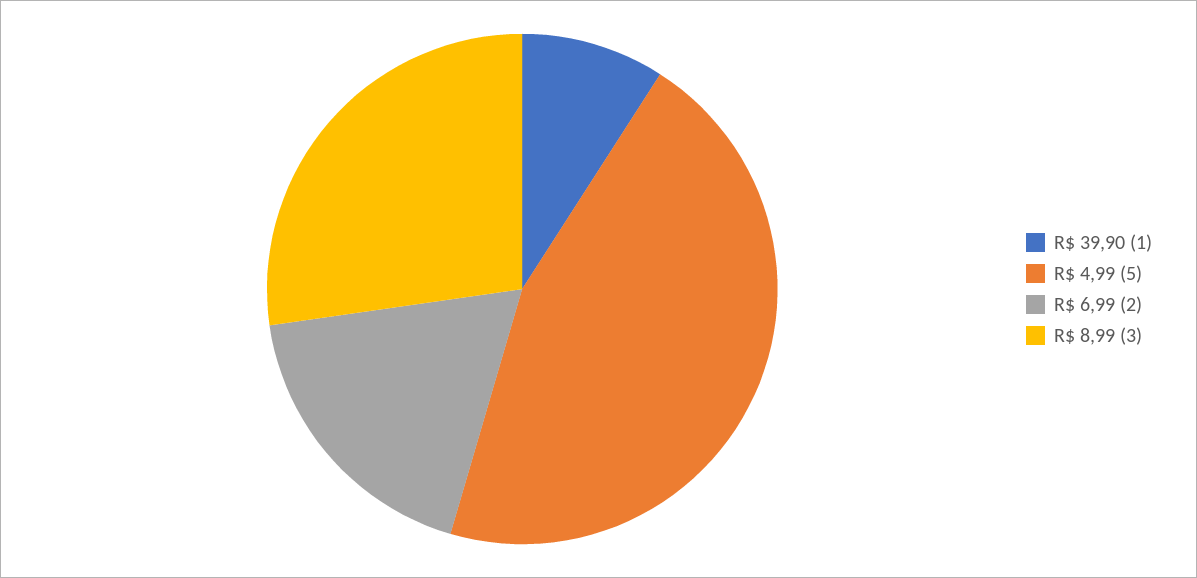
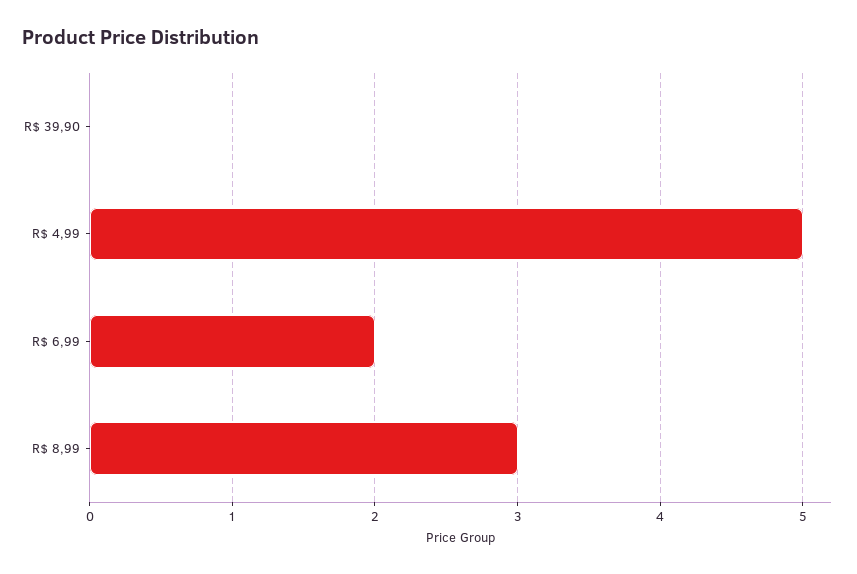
  {
-   "R$ 39,90": 1,
+   "R$ 39,90": 0,
    "R$ 4,99": 5,
    "R$ 6,99": 2,
    "R$ 8,99": 3
  }

